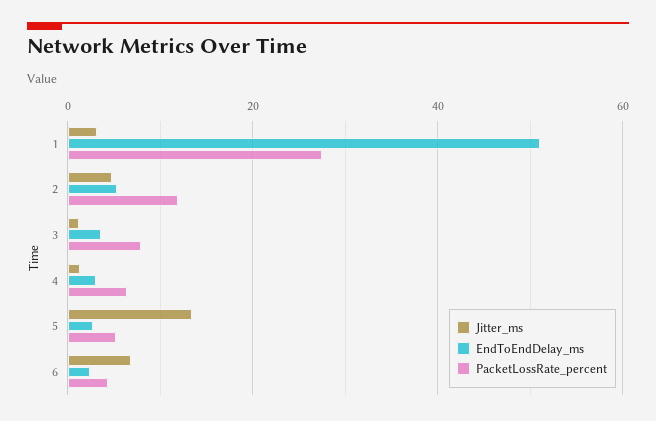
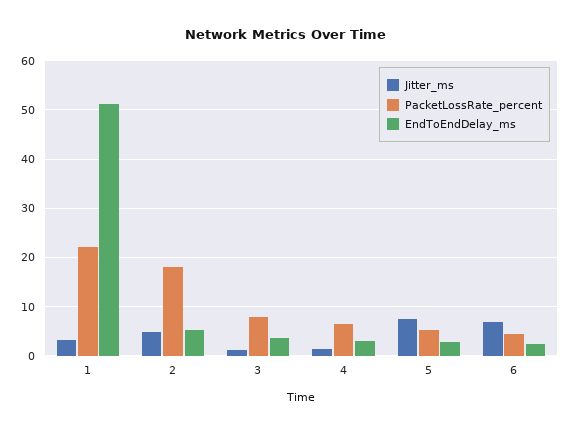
  {
    "Jitter_ms": {
      "1": 4,
      "2": 4,
      "3": 2,
      "4": 2,
-     "5": 14,
+     "5": 8,
      "6": 6
    },
    "EndToEndDelay_ms": {
      "1": 52,
      "2": 6,
      "3": 4,
      "4": 4,
      "5": 2,
      "6": 2
    },
    "PacketLossRate_percent": {
-     "1": 28,
+     "1": 22,
-     "2": 12,
+     "2": 18,
      "3": 8,
      "4": 6,
      "5": 6,
      "6": 4
    }
  }

